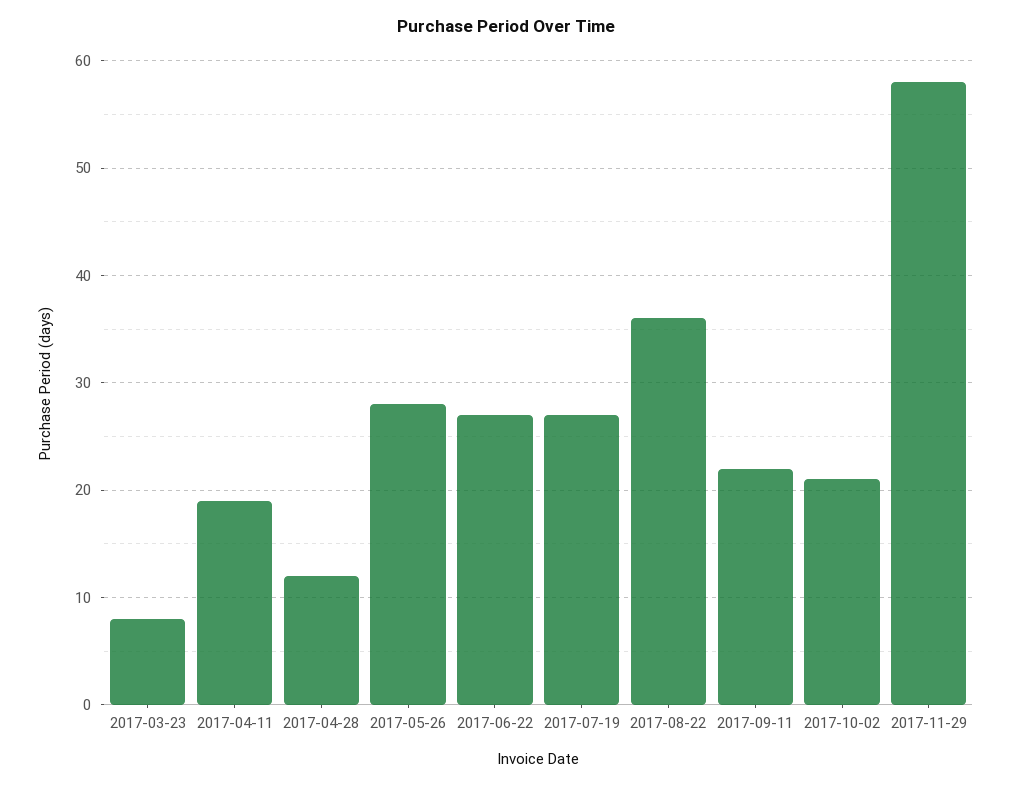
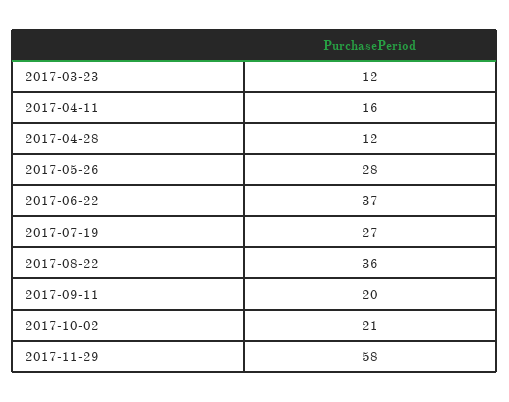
  {
-   "2017-03-23": 8,
+   "2017-03-23": 12,
-   "2017-04-11": 19,
+   "2017-04-11": 16,
    "2017-04-28": 12,
    "2017-05-26": 28,
-   "2017-06-22": 27,
+   "2017-06-22": 37,
    "2017-07-19": 27,
    "2017-08-22": 36,
-   "2017-09-11": 22,
+   "2017-09-11": 20,
    "2017-10-02": 21,
    "2017-11-29": 58
  }

